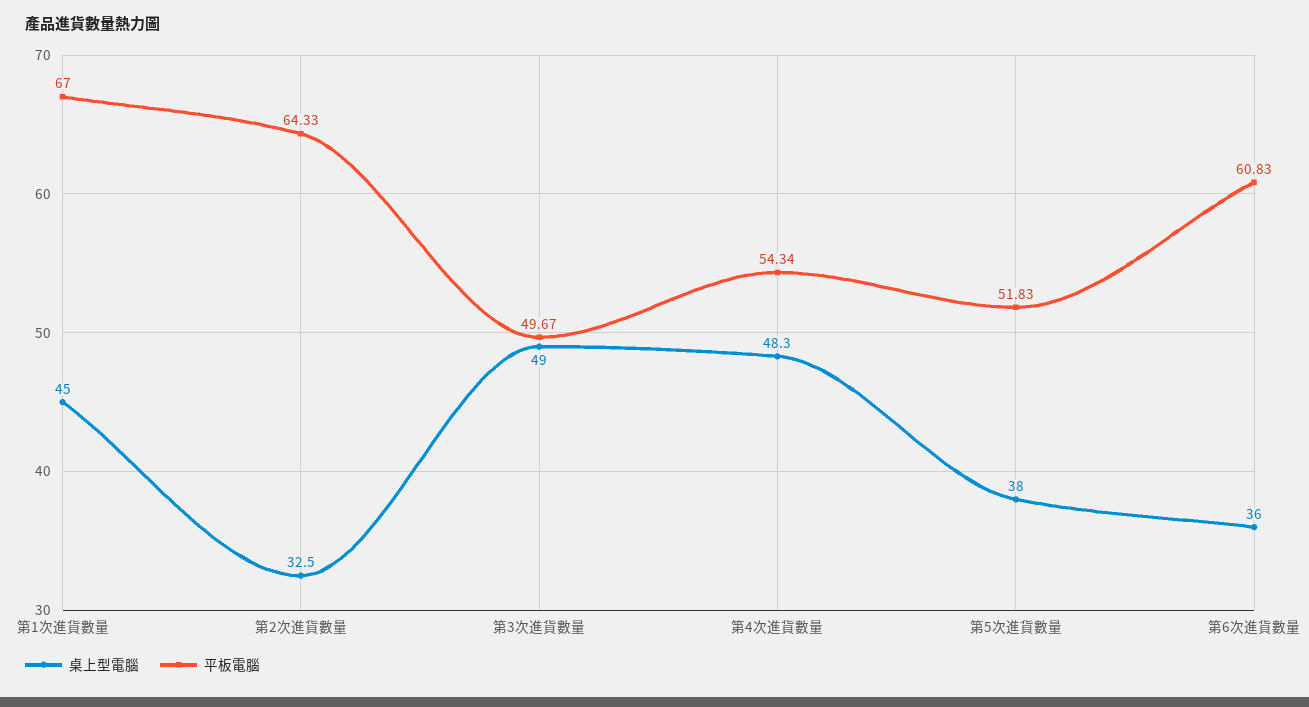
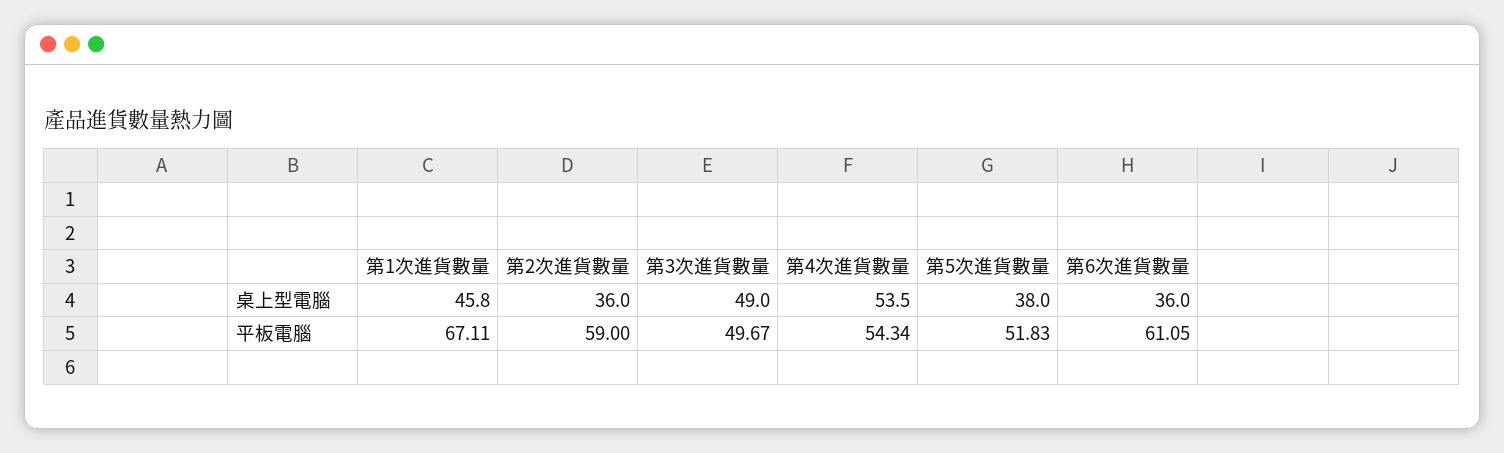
  {
    "桌上型電腦": {
-     "第1次進貨數量": 45,
+     "第1次進貨數量": 45.8,
-     "第2次進貨數量": 32.5,
+     "第2次進貨數量": 36,
      "第3次進貨數量": 49,
-     "第4次進貨數量": 48.3,
+     "第4次進貨數量": 53.5,
      "第5次進貨數量": 38,
      "第6次進貨數量": 36
    },
    "平板電腦": {
-     "第1次進貨數量": 67,
+     "第1次進貨數量": 67.11,
-     "第2次進貨數量": 64.33,
+     "第2次進貨數量": 59,
      "第3次進貨數量": 49.67,
      "第4次進貨數量": 54.34,
      "第5次進貨數量": 51.83,
-     "第6次進貨數量": 60.83
+     "第6次進貨數量": 61.05
    }
  }

